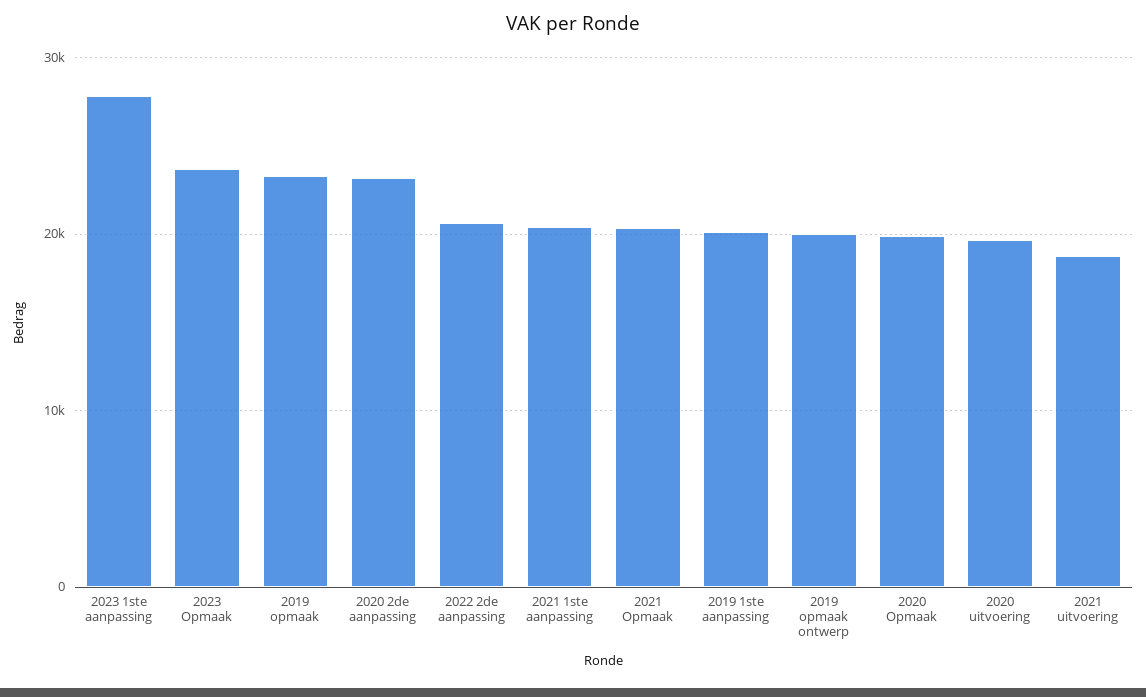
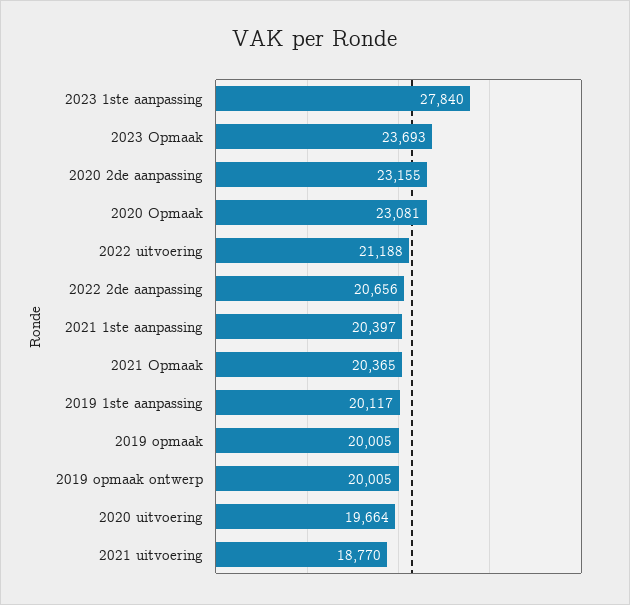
  {
    "2023 1ste aanpassing": 27840,
    "2023 Opmaak": 23693,
-   "2019 opmaak": 23000,
+   "2019 opmaak": 20005,
    "2020 2de aanpassing": 23155,
    "2022 2de aanpassing": 20656,
    "2021 1ste aanpassing": 20397,
    "2021 Opmaak": 20365,
    "2019 1ste aanpassing": 20117,
    "2019 opmaak ontwerp": 20005,
-   "2020 Opmaak": 20000,
+   "2020 Opmaak": 23081,
    "2020 uitvoering": 19664,
-   "2021 uitvoering": 18770
+   "2021 uitvoering": 18770,
+   "2022 uitvoering": 21188
  }

